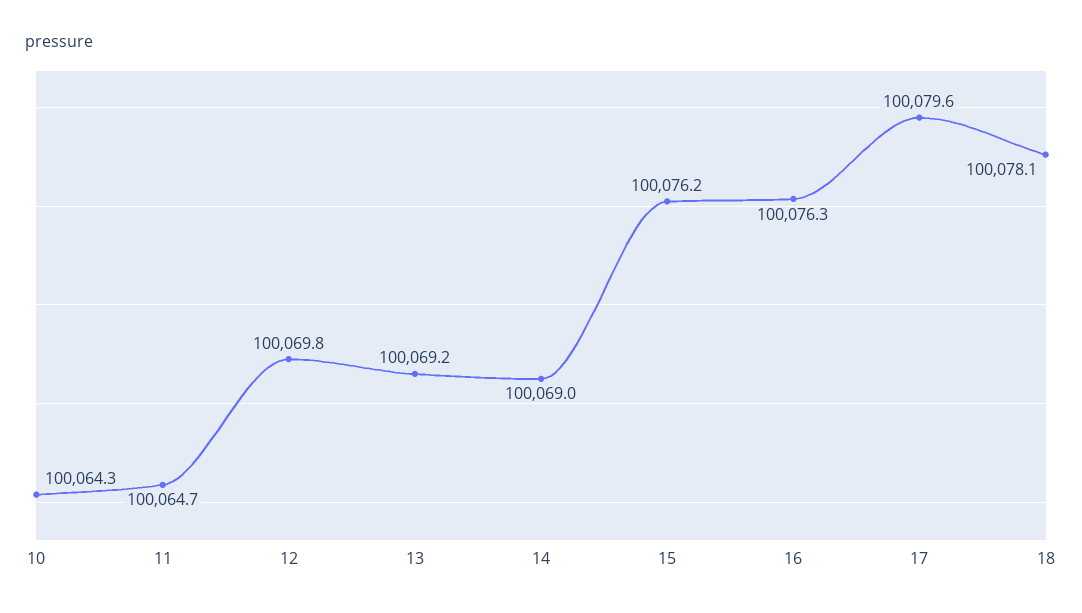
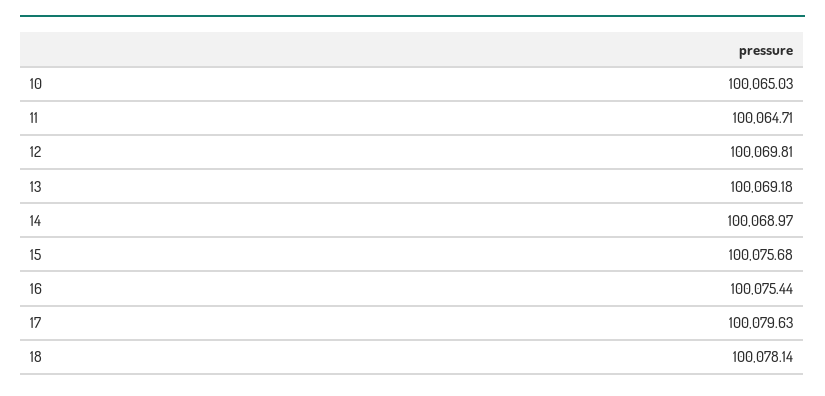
  {
-   "10": 100064.3,
+   "10": 100065.03,
    "11": 100064.71,
    "12": 100069.81,
    "13": 100069.18,
    "14": 100068.97,
-   "15": 100076.2,
+   "15": 100075.68,
-   "16": 100076.3,
+   "16": 100075.44,
    "17": 100079.63,
    "18": 100078.14
  }

